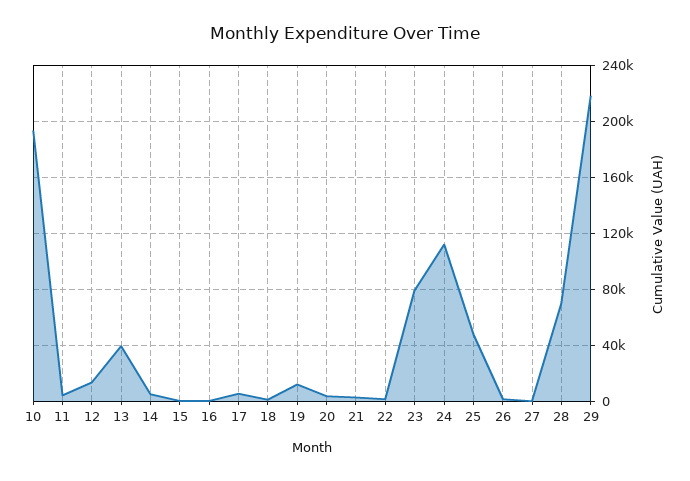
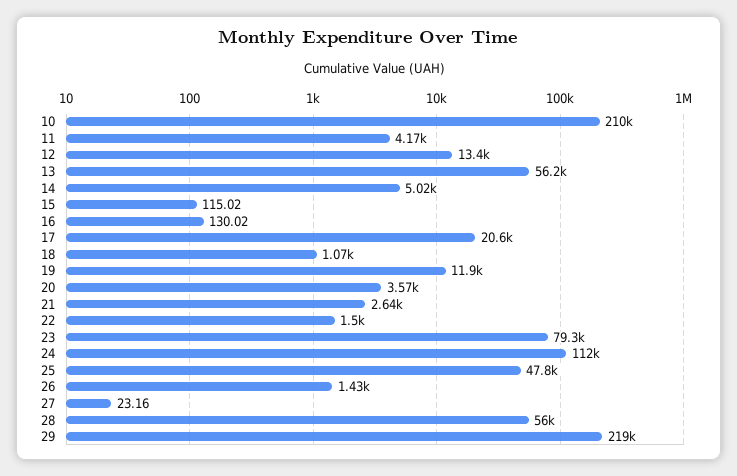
  {
-   "10": 195000,
+   "10": 210000,
    "11": 4170,
    "12": 13400,
-   "13": 40000,
+   "13": 56200,
    "14": 5020,
    "15": 115.02,
    "16": 130.02,
-   "17": 5000,
+   "17": 20600,
    "18": 1070,
    "19": 11900,
    "20": 3570,
    "21": 2640,
    "22": 1500,
    "23": 79300,
    "24": 112000,
    "25": 47800,
    "26": 1430,
    "27": 23.16,
-   "28": 70000,
+   "28": 56000,
    "29": 219000
  }

